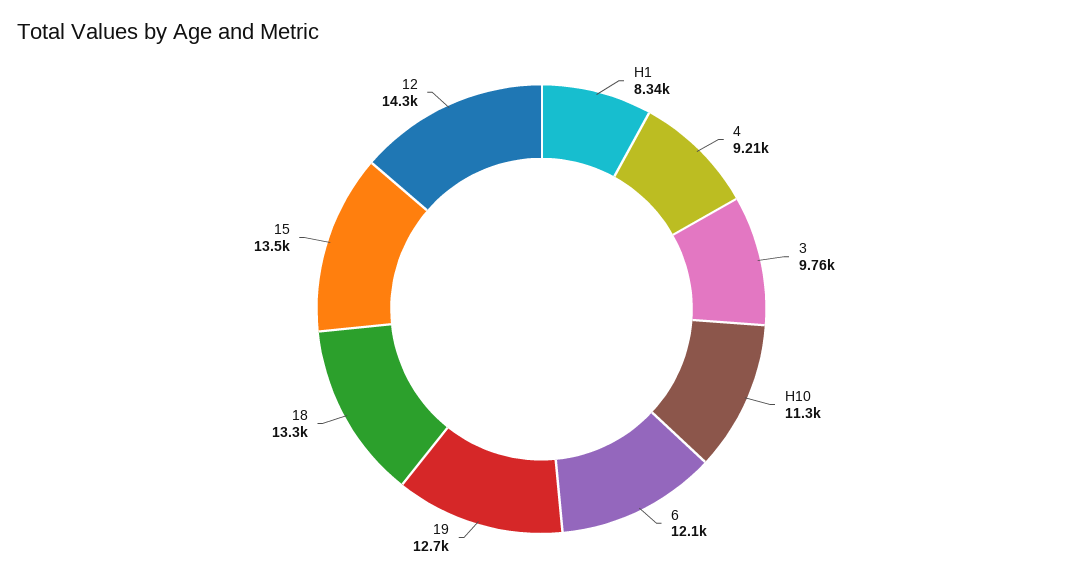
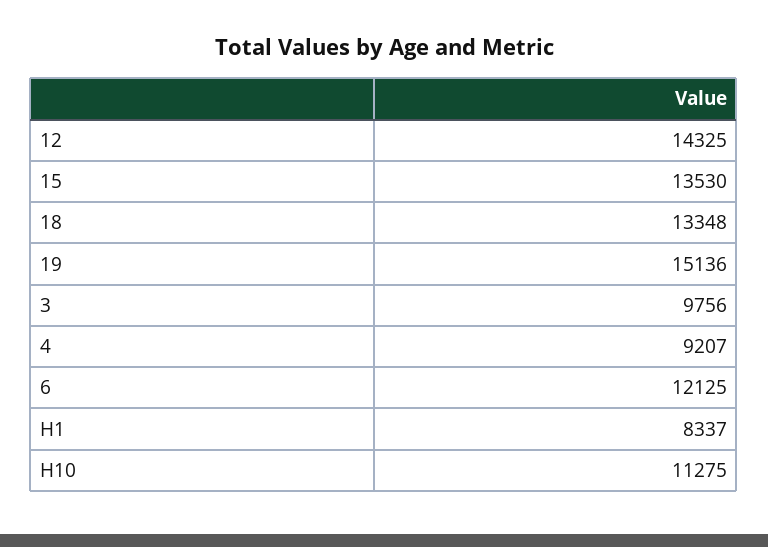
  {
    "H1": 8337,
    "4": 9207,
    "3": 9756,
    "H10": 11275,
    "6": 12125,
-   "19": 12700,
+   "19": 15136,
    "18": 13348,
    "15": 13530,
    "12": 14325
  }

